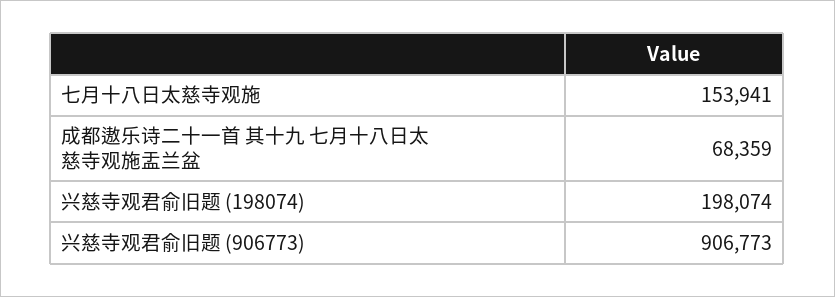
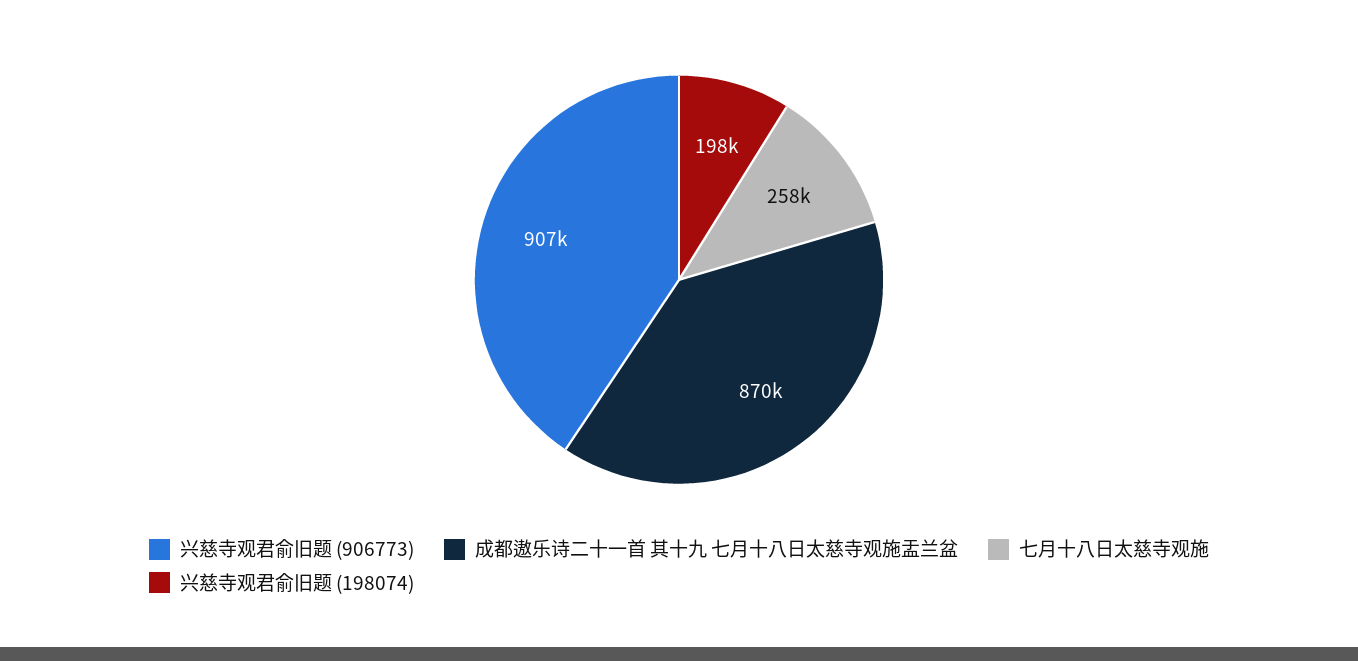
  {
-   "七月十八日太慈寺观施": 153941,
+   "七月十八日太慈寺观施": 258000,
-   "成都遨乐诗二十一首 其十九 七月十八日太慈寺观施盂兰盆": 68359,
+   "成都遨乐诗二十一首 其十九 七月十八日太慈寺观施盂兰盆": 870000,
    "兴慈寺观君俞旧题 (198074)": 198074,
    "兴慈寺观君俞旧题 (906773)": 906773
  }

